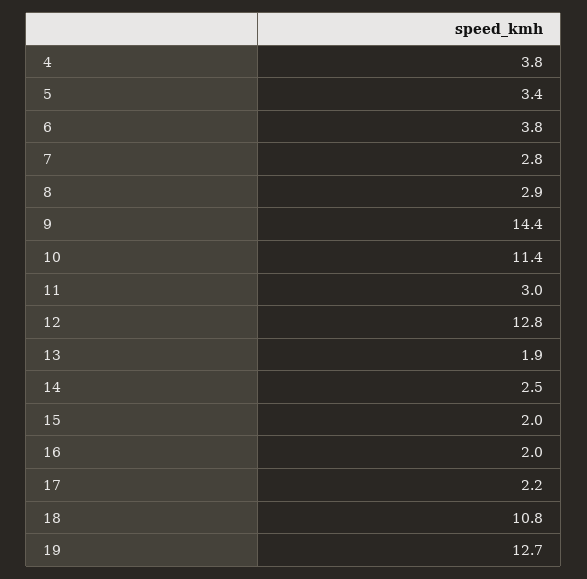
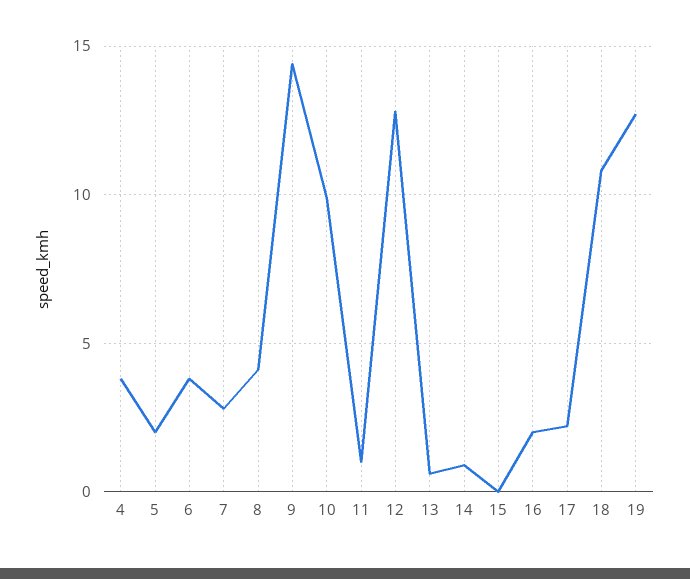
  {
    "4": 3.8,
-   "5": 3.4,
+   "5": 2,
    "6": 3.8,
    "7": 2.8,
-   "8": 2.9,
+   "8": 4,
    "9": 14.4,
-   "10": 11.4,
+   "10": 10,
-   "11": 3,
+   "11": 1,
    "12": 12.8,
-   "13": 1.9,
+   "13": 0.5,
-   "14": 2.5,
+   "14": 1,
-   "15": 2,
+   "15": 0,
    "16": 2,
    "17": 2.2,
    "18": 10.8,
    "19": 12.7
  }

